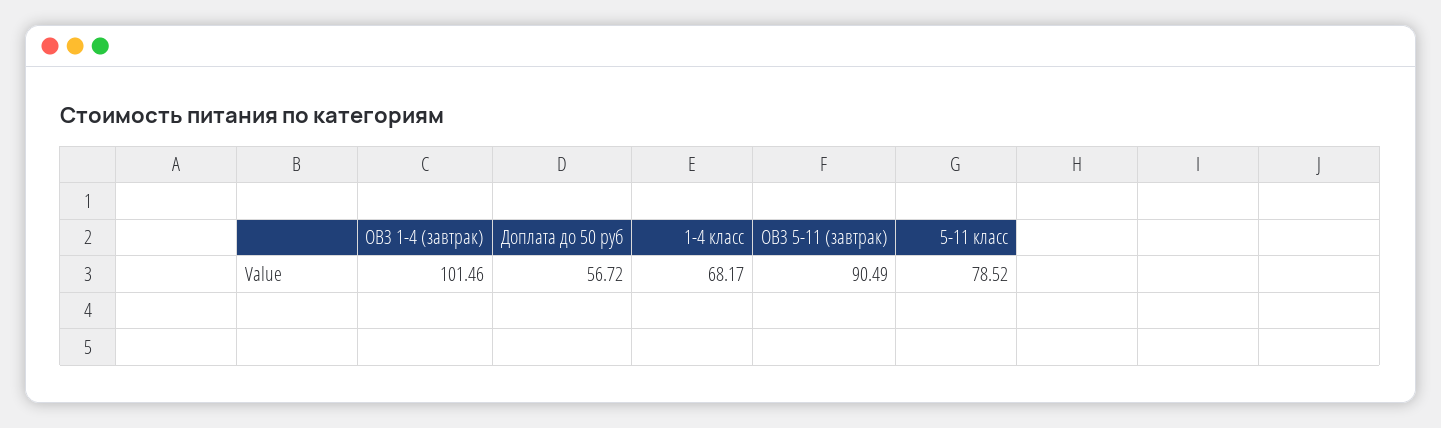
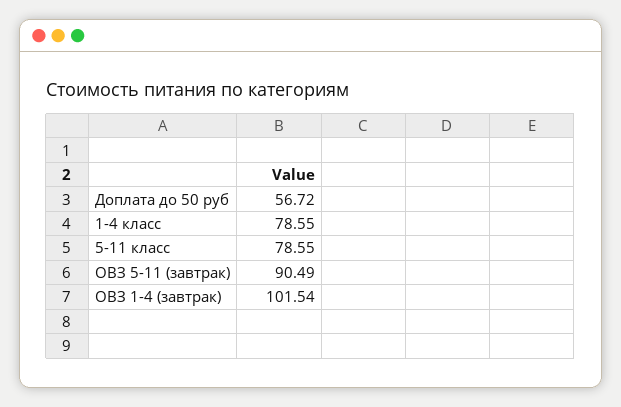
  {
-   "ОВЗ 1-4 (завтрак)": 101.46,
+   "ОВЗ 1-4 (завтрак)": 101.54,
    "Доплата до 50 руб": 56.72,
-   "1-4 класс": 68.17,
+   "1-4 класс": 78.55,
    "ОВЗ 5-11 (завтрак)": 90.49,
-   "5-11 класс": 78.52
+   "5-11 класс": 78.55
  }

